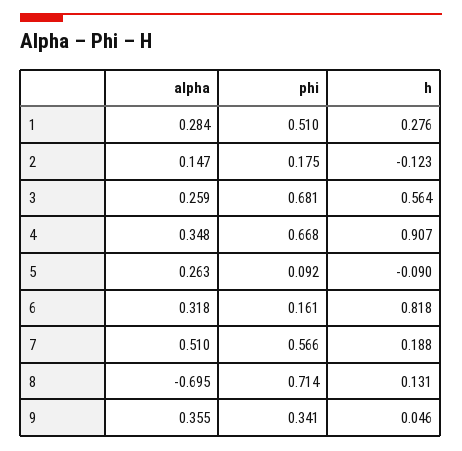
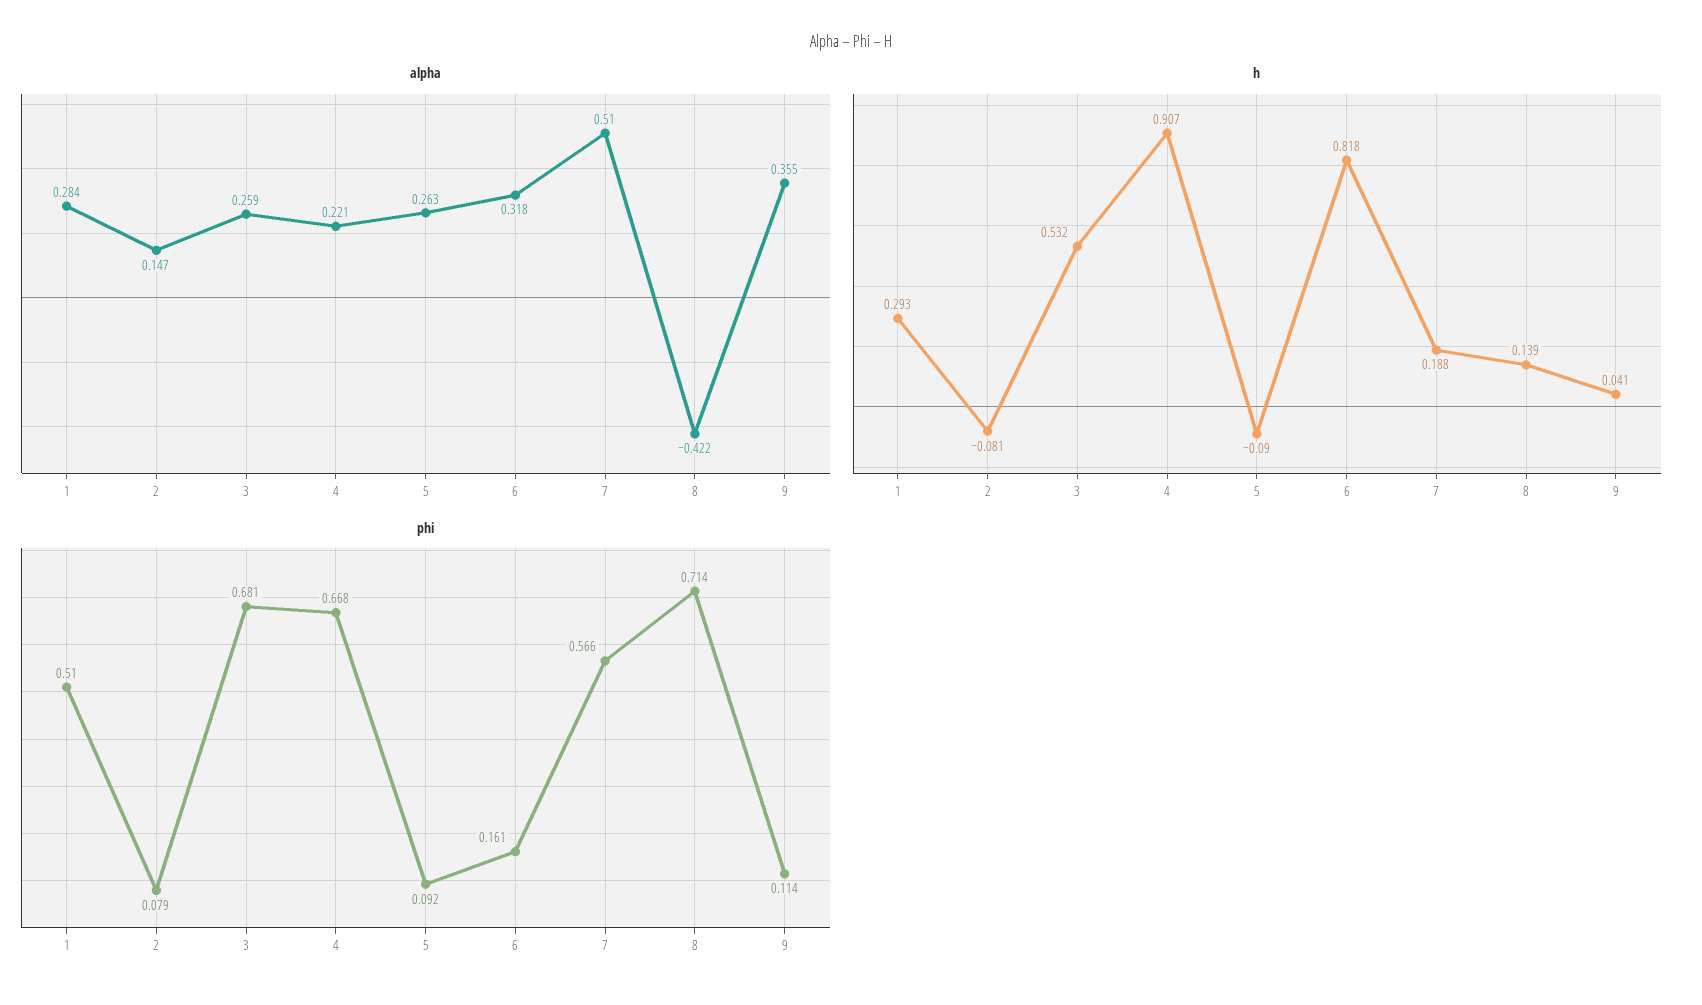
  {
    "alpha": {
      "1": 0.284,
      "2": 0.147,
      "3": 0.259,
-     "4": 0.348,
+     "4": 0.221,
      "5": 0.263,
      "6": 0.318,
      "7": 0.51,
-     "8": -0.695,
+     "8": -0.422,
      "9": 0.355
    },
    "phi": {
      "1": 0.51,
-     "2": 0.175,
+     "2": 0.079,
      "3": 0.681,
      "4": 0.668,
      "5": 0.092,
      "6": 0.161,
      "7": 0.566,
      "8": 0.714,
-     "9": 0.341
+     "9": 0.114
    },
    "h": {
-     "1": 0.276,
+     "1": 0.293,
-     "2": -0.123,
+     "2": -0.081,
-     "3": 0.564,
+     "3": 0.532,
      "4": 0.907,
      "5": -0.09,
      "6": 0.818,
      "7": 0.188,
-     "8": 0.131,
+     "8": 0.139,
-     "9": 0.046
+     "9": 0.041
    }
  }

